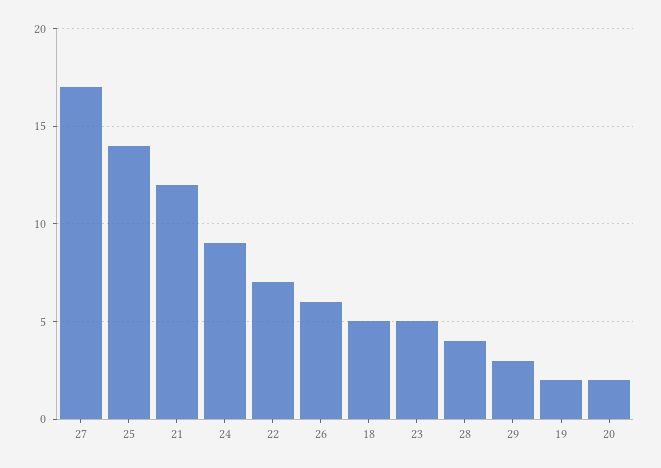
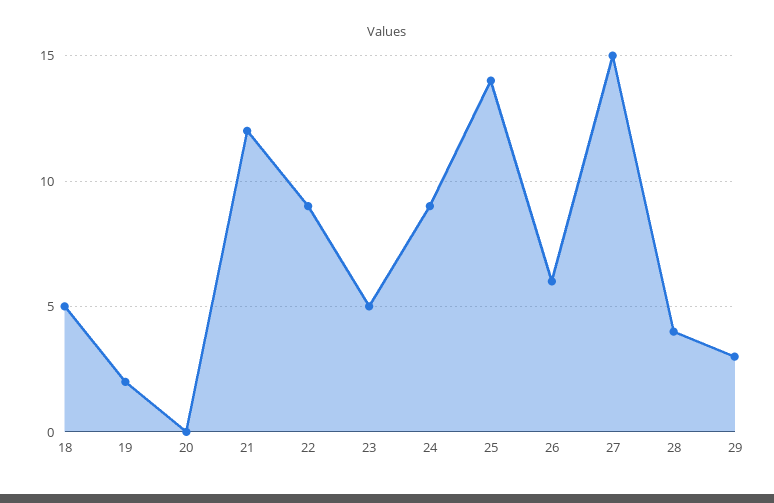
  {
-   "27": 17,
+   "27": 15,
    "25": 14,
    "21": 12,
    "24": 9,
-   "22": 7,
+   "22": 9,
    "26": 6,
    "18": 5,
    "23": 5,
    "28": 4,
    "29": 3,
    "19": 2,
-   "20": 2
+   "20": 0
  }

